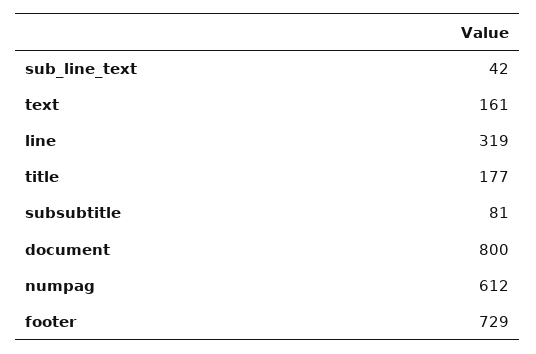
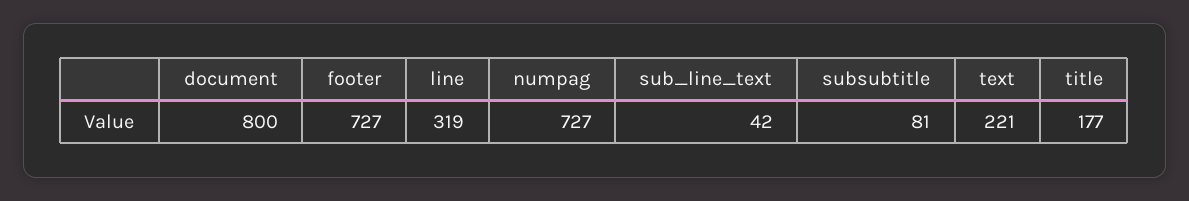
  {
    "sub_line_text": 42,
-   "text": 161,
+   "text": 221,
    "line": 319,
    "title": 177,
    "subsubtitle": 81,
    "document": 800,
-   "numpag": 612,
+   "numpag": 727,
-   "footer": 729
+   "footer": 727
  }

